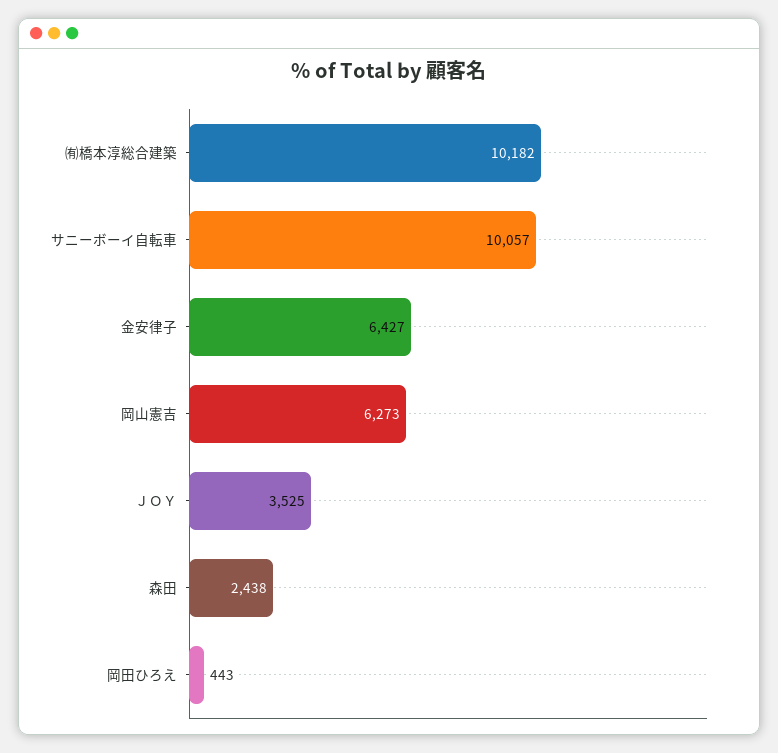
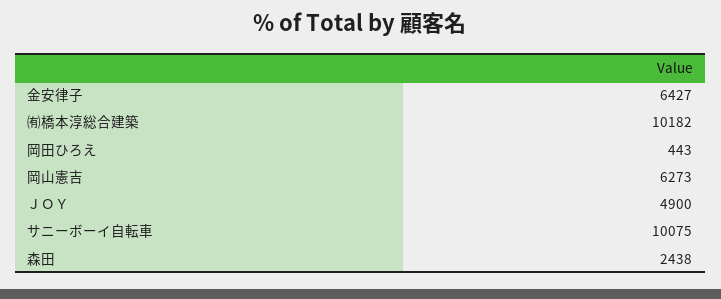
  {
    "㈲橋本淳総合建築": 10182,
-   "サニーボーイ自転車": 10057,
+   "サニーボーイ自転車": 10075,
    "金安律子": 6427,
    "岡山憲吉": 6273,
-   "ＪＯＹ": 3525,
+   "ＪＯＹ": 4900,
    "森田": 2438,
    "岡田ひろえ": 443
  }

